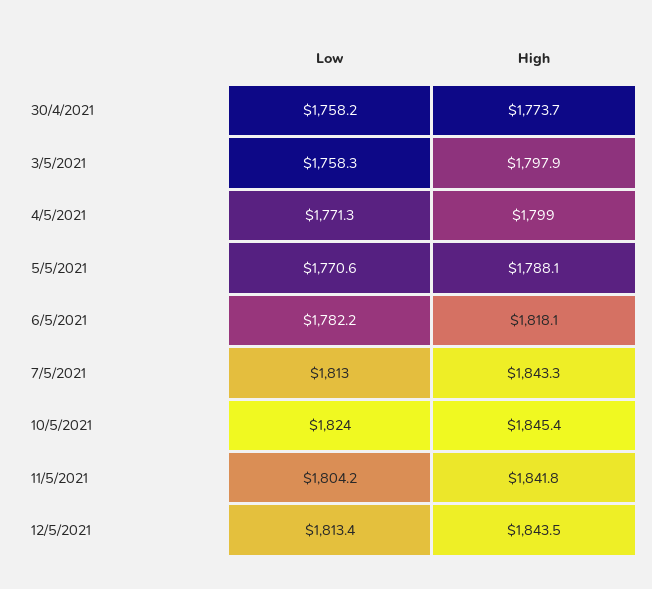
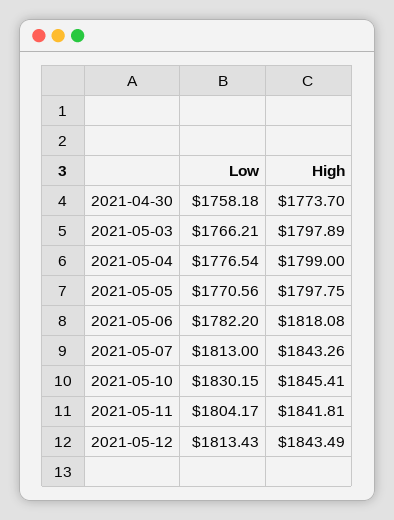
  {
    "Low": {
      "30/4/2021": 1758.18,
-     "3/5/2021": 1758.3,
+     "3/5/2021": 1766.21,
-     "4/5/2021": 1771.3,
+     "4/5/2021": 1776.54,
      "5/5/2021": 1770.56,
      "6/5/2021": 1782.2,
      "7/5/2021": 1813,
-     "10/5/2021": 1824,
+     "10/5/2021": 1830.15,
      "11/5/2021": 1804.17,
      "12/5/2021": 1813.43
    },
    "High": {
      "30/4/2021": 1773.7,
      "3/5/2021": 1797.89,
      "4/5/2021": 1799,
-     "5/5/2021": 1788.1,
+     "5/5/2021": 1797.75,
      "6/5/2021": 1818.08,
      "7/5/2021": 1843.26,
      "10/5/2021": 1845.41,
      "11/5/2021": 1841.81,
      "12/5/2021": 1843.49
    }
  }

